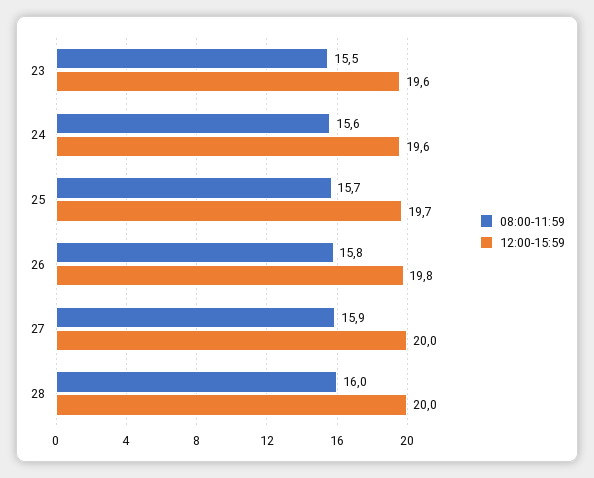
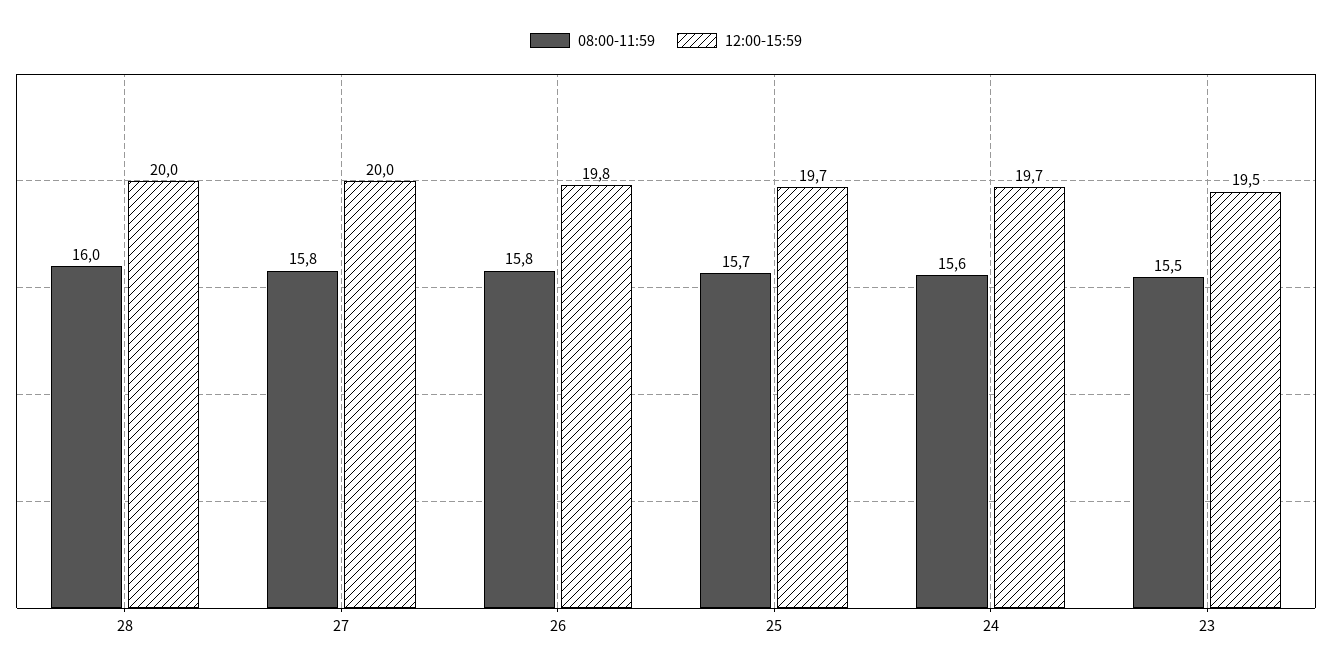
  {
    "08:00-11:59": {
      "23": 15.5,
      "24": 15.6,
      "25": 15.7,
      "26": 15.8,
-     "27": 15.9,
+     "27": 15.8,
      "28": 16
    },
    "12:00-15:59": {
-     "23": 19.6,
+     "23": 19.5,
-     "24": 19.6,
+     "24": 19.7,
      "25": 19.7,
      "26": 19.8,
      "27": 20,
      "28": 20
    }
  }

